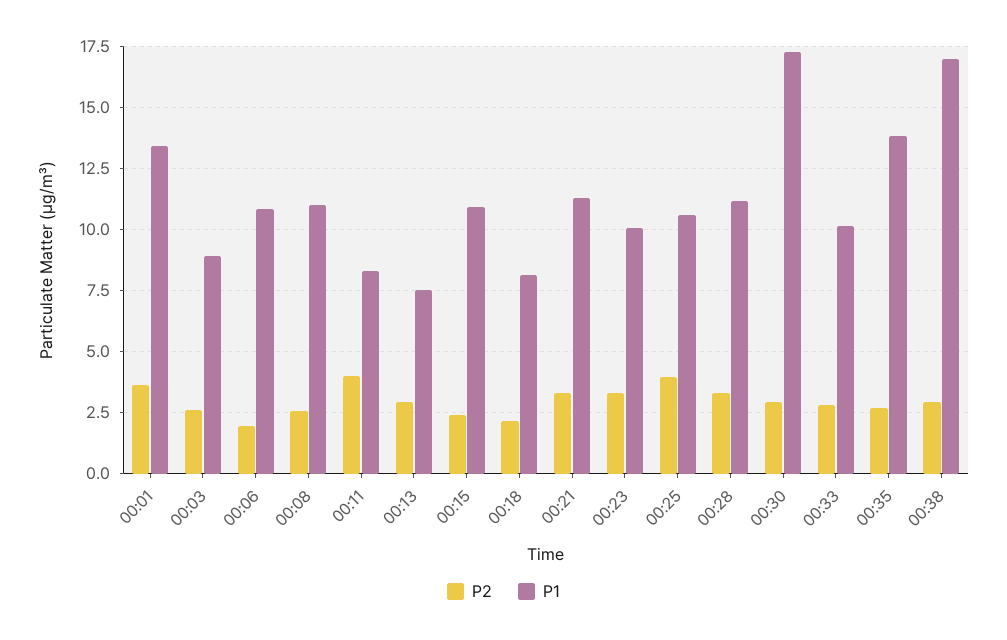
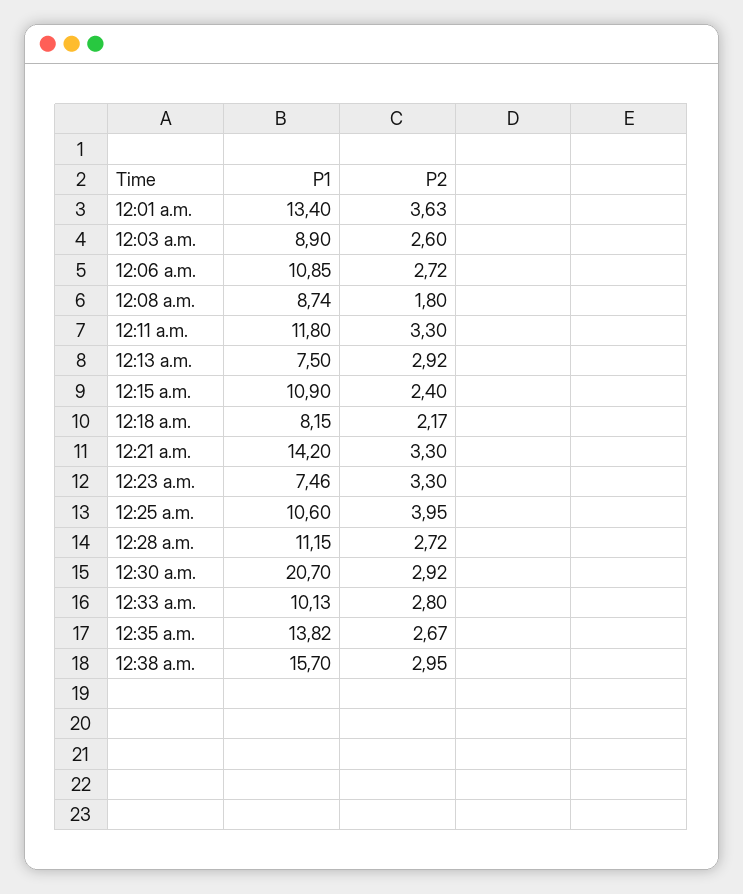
  {
    "P2": {
      "00:01": 3.63,
      "00:03": 2.6,
-     "00:06": 2,
+     "00:06": 2.72,
-     "00:08": 2.5,
+     "00:08": 1.8,
-     "00:11": 4,
+     "00:11": 3.3,
      "00:13": 2.92,
      "00:15": 2.4,
      "00:18": 2.17,
      "00:21": 3.3,
      "00:23": 3.3,
      "00:25": 3.95,
-     "00:28": 3.25,
+     "00:28": 2.72,
      "00:30": 2.92,
      "00:33": 2.8,
      "00:35": 2.67,
      "00:38": 2.95
    },
    "P1": {
      "00:01": 13.4,
      "00:03": 8.9,
      "00:06": 10.85,
-     "00:08": 11,
+     "00:08": 8.74,
-     "00:11": 8.25,
+     "00:11": 11.8,
      "00:13": 7.5,
      "00:15": 10.9,
      "00:18": 8.15,
-     "00:21": 11.25,
+     "00:21": 14.2,
-     "00:23": 10,
+     "00:23": 7.46,
      "00:25": 10.6,
      "00:28": 11.15,
-     "00:30": 17.25,
+     "00:30": 20.7,
      "00:33": 10.13,
      "00:35": 13.82,
-     "00:38": 17
+     "00:38": 15.7
    }
  }

